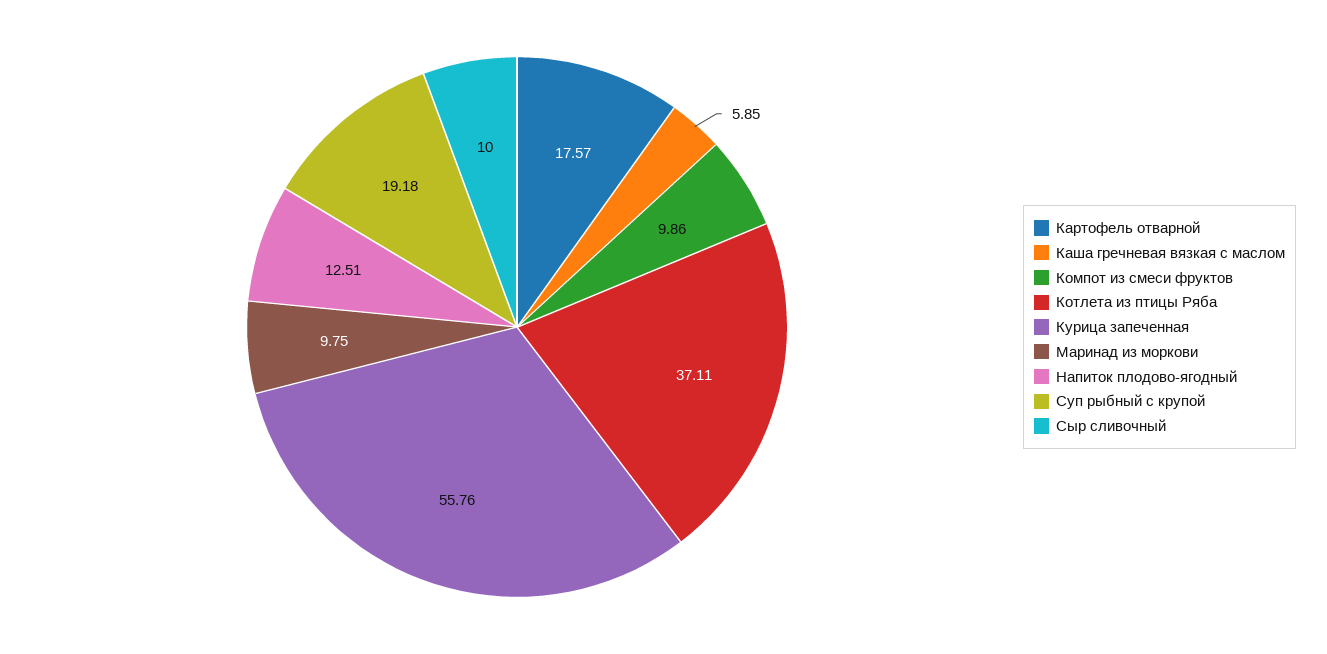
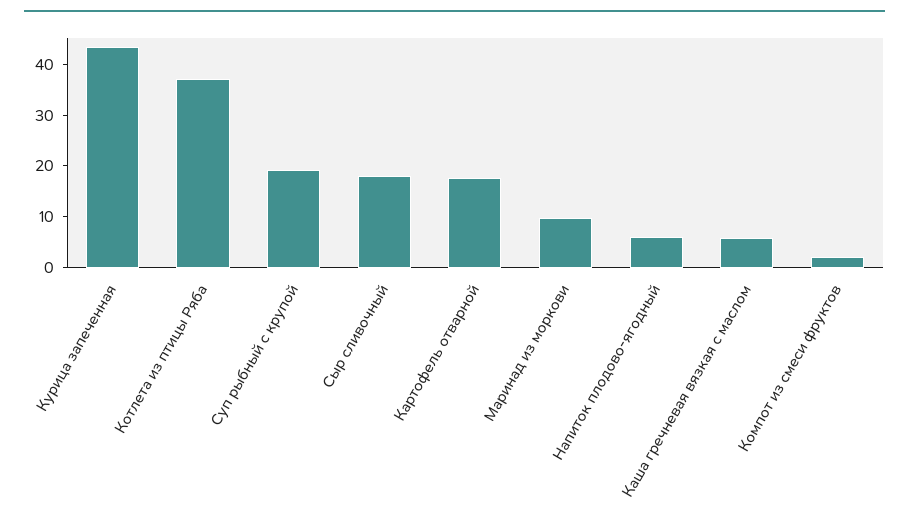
  {
    "Картофель отварной": 17.57,
    "Каша гречневая вязкая с маслом": 5.85,
-   "Компот из смеси фруктов": 9.86,
+   "Компот из смеси фруктов": 2,
    "Котлета из птицы Ряба": 37.11,
-   "Курица запеченная": 55.76,
+   "Курица запеченная": 44,
    "Маринад из моркови": 9.75,
-   "Напиток плодово-ягодный": 12.51,
+   "Напиток плодово-ягодный": 6,
    "Суп рыбный с крупой": 19.18,
-   "Сыр сливочный": 10
+   "Сыр сливочный": 18
  }

